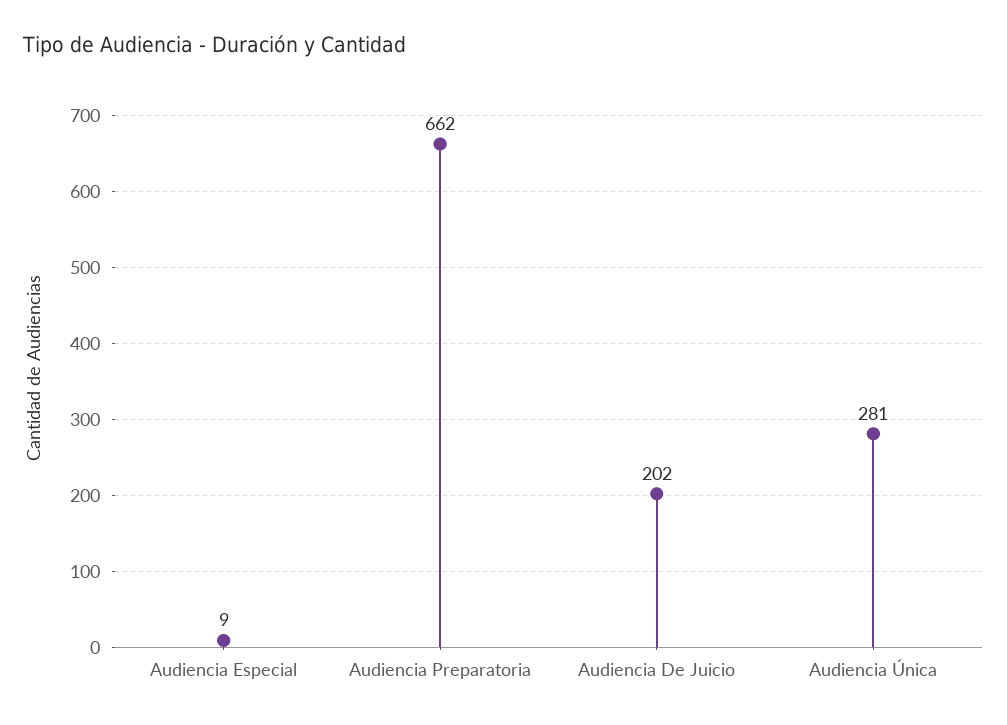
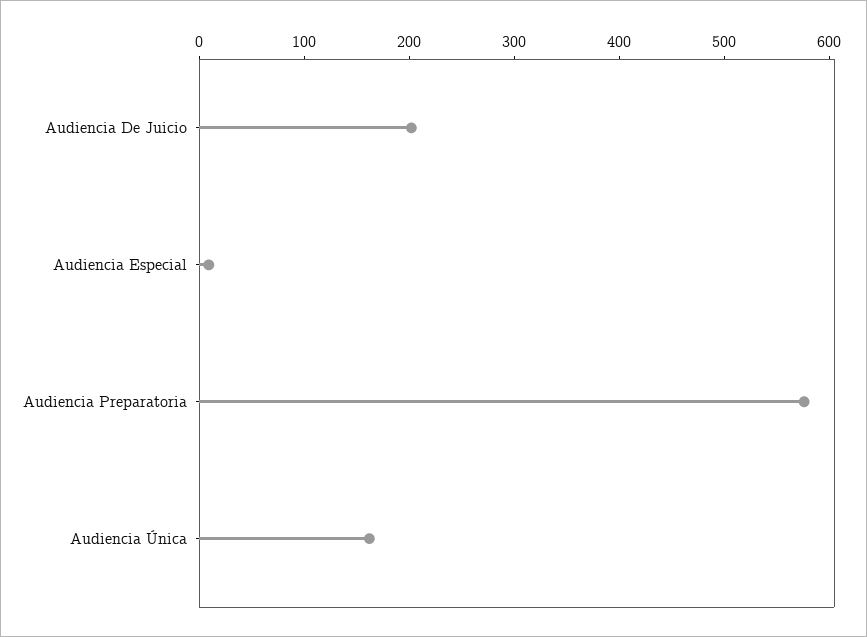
  {
    "Audiencia Especial": 9,
-   "Audiencia Preparatoria": 662,
+   "Audiencia Preparatoria": 580,
    "Audiencia De Juicio": 202,
-   "Audiencia Única": 281
+   "Audiencia Única": 160
  }

